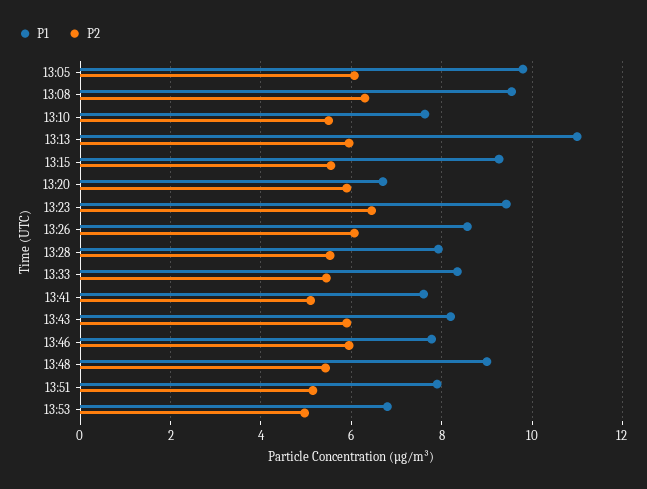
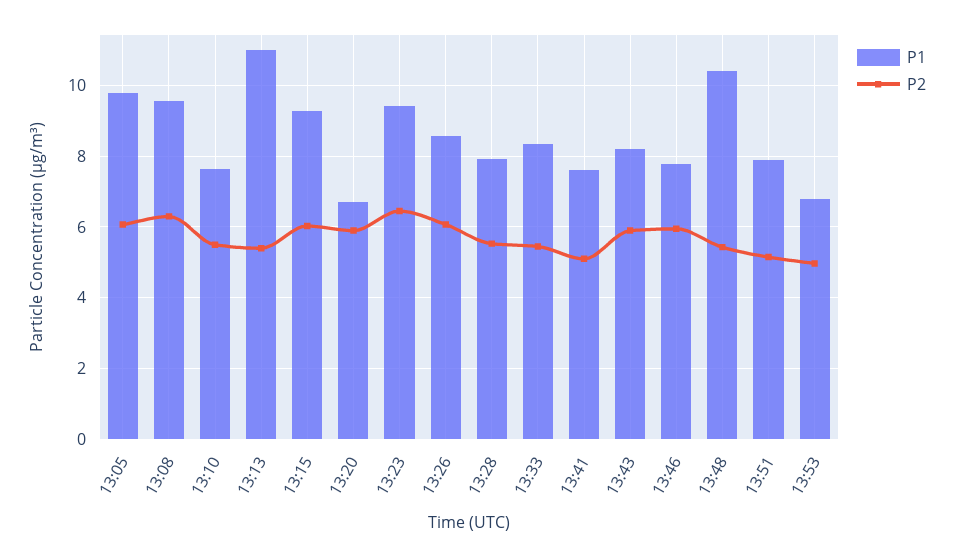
  {
    "P1": {
      "13:05": 9.8,
      "13:08": 9.6,
      "13:10": 7.6,
      "13:13": 11,
      "13:15": 9.2,
      "13:20": 6.8,
      "13:23": 9.4,
      "13:26": 8.6,
      "13:28": 8,
      "13:33": 8.4,
      "13:41": 7.6,
      "13:43": 8.2,
      "13:46": 7.8,
-     "13:48": 9,
+     "13:48": 10.4,
      "13:51": 8,
      "13:53": 6.8
    },
    "P2": {
      "13:05": 6,
      "13:08": 6.4,
      "13:10": 5.6,
-     "13:13": 6,
+     "13:13": 5.4,
-     "13:15": 5.6,
+     "13:15": 6,
      "13:20": 6,
      "13:23": 6.4,
      "13:26": 6,
      "13:28": 5.6,
      "13:33": 5.4,
      "13:41": 5.2,
      "13:43": 6,
      "13:46": 6,
      "13:48": 5.4,
      "13:51": 5.2,
      "13:53": 5
    }
  }

